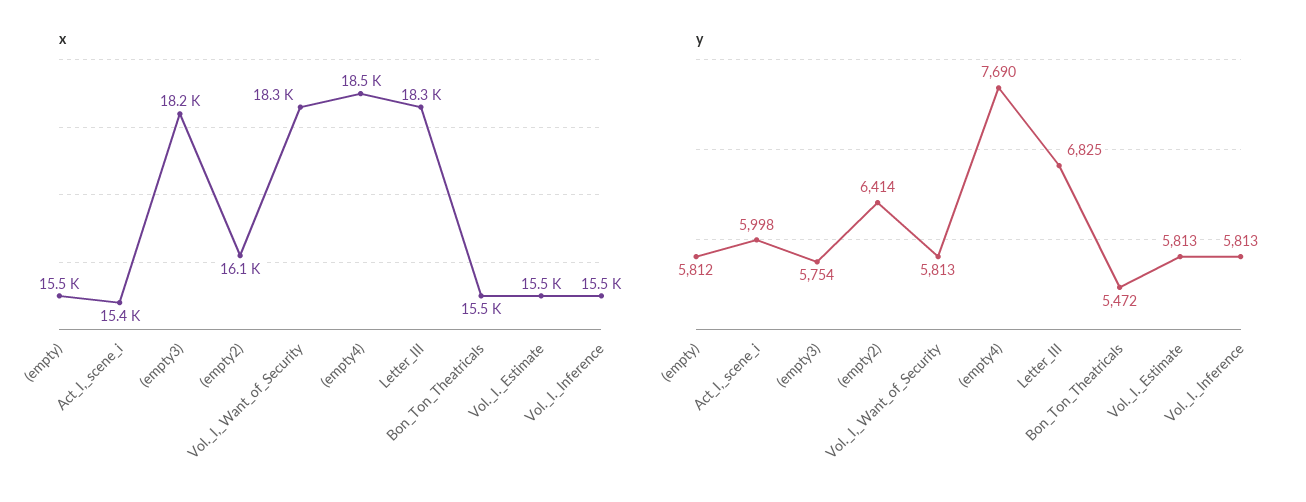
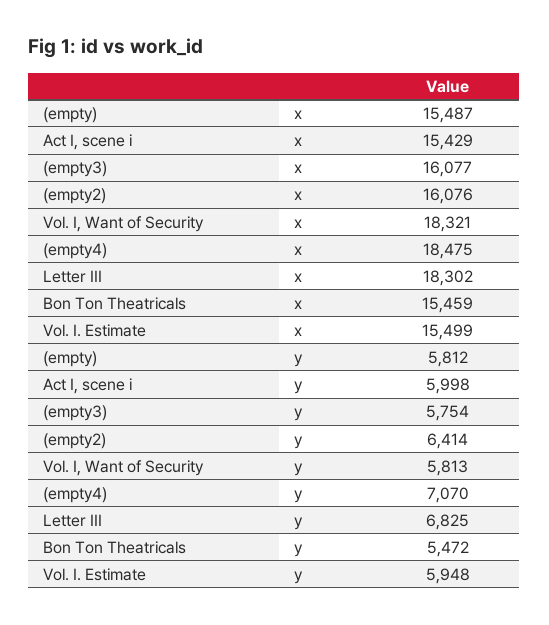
  {
    "x": {
      "(empty)": 15487,
      "Act_I,_scene_i": 15429,
-     "(empty3)": 18200,
+     "(empty3)": 16077,
      "(empty2)": 16076,
      "Vol._I,_Want_of_Security": 18321,
      "(empty4)": 18475,
      "Letter_III": 18302,
      "Bon_Ton_Theatricals": 15459,
-     "Vol._I._Estimate": 15499,
+     "Vol._I._Estimate": 15499
-     "Vol._I._Inference": 15500
    },
    "y": {
      "(empty)": 5812,
      "Act_I,_scene_i": 5998,
      "(empty3)": 5754,
      "(empty2)": 6414,
      "Vol._I,_Want_of_Security": 5813,
-     "(empty4)": 7690,
+     "(empty4)": 7070,
      "Letter_III": 6825,
      "Bon_Ton_Theatricals": 5472,
-     "Vol._I._Estimate": 5813,
+     "Vol._I._Estimate": 5948
-     "Vol._I._Inference": 5813
    }
  }

